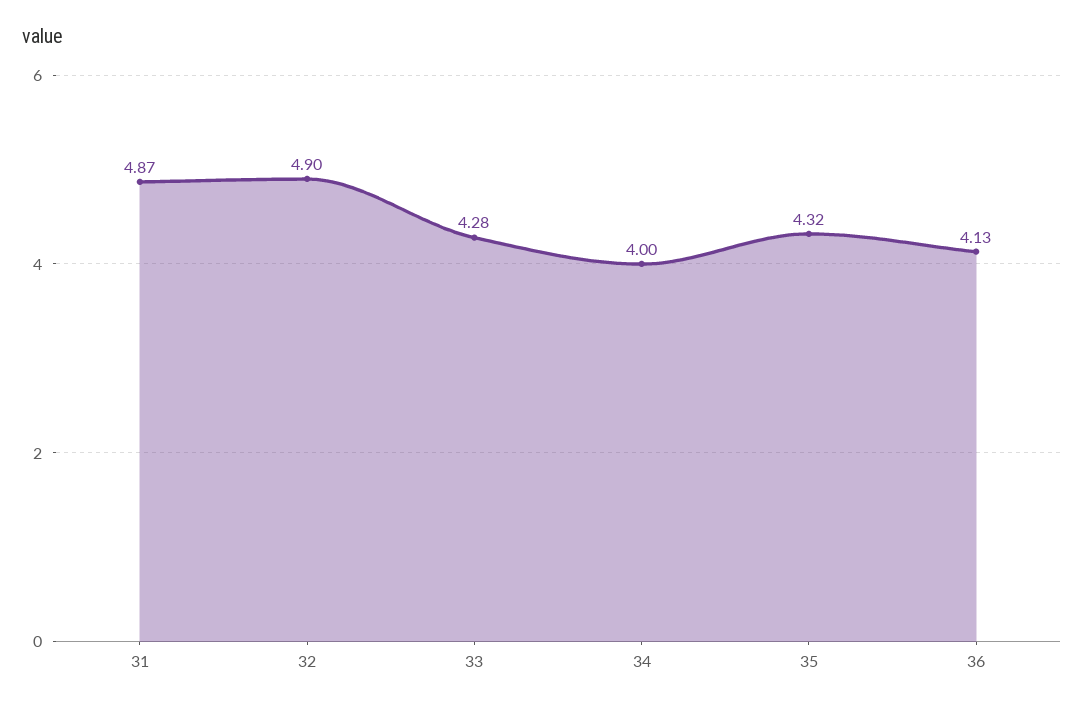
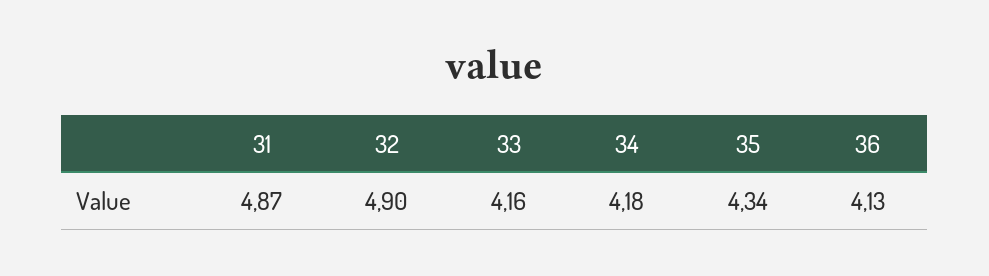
  {
    "31": 4.87,
    "32": 4.9,
-   "33": 4.28,
+   "33": 4.16,
-   "34": 4,
+   "34": 4.18,
-   "35": 4.32,
+   "35": 4.34,
    "36": 4.13
  }

